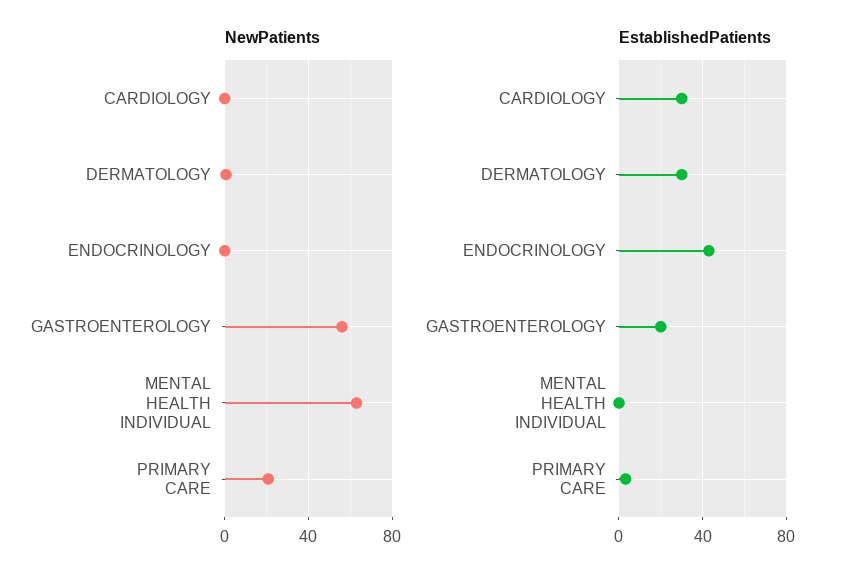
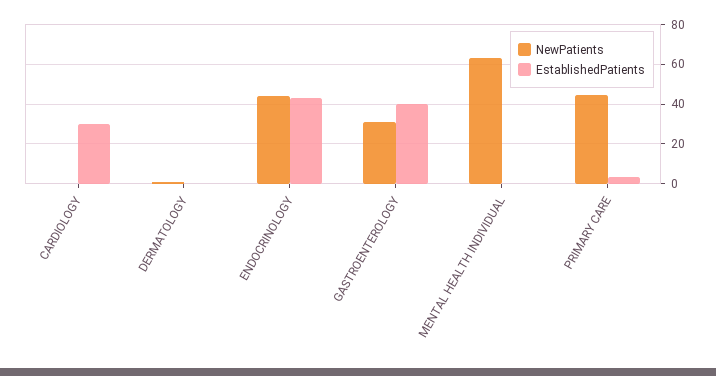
  {
    "NewPatients": {
      "CARDIOLOGY": 0,
      "DERMATOLOGY": 0,
-     "ENDOCRINOLOGY": 0,
+     "ENDOCRINOLOGY": 45,
-     "GASTROENTEROLOGY": 55,
+     "GASTROENTEROLOGY": 30,
      "MENTAL HEALTH INDIVIDUAL": 65,
-     "PRIMARY CARE": 20
+     "PRIMARY CARE": 45
    },
    "EstablishedPatients": {
      "CARDIOLOGY": 30,
-     "DERMATOLOGY": 30,
+     "DERMATOLOGY": 0,
      "ENDOCRINOLOGY": 45,
-     "GASTROENTEROLOGY": 20,
+     "GASTROENTEROLOGY": 40,
      "MENTAL HEALTH INDIVIDUAL": 0,
      "PRIMARY CARE": 5
    }
  }

